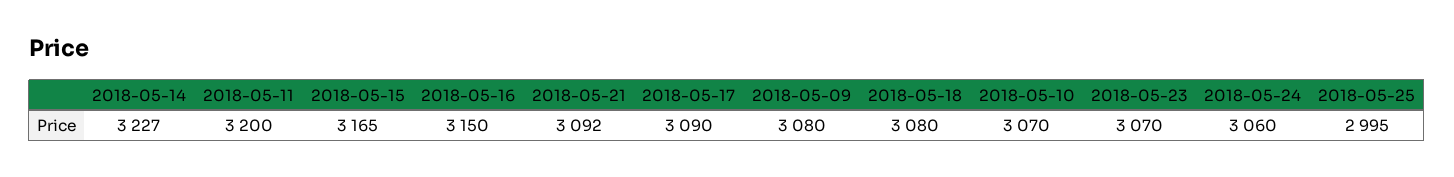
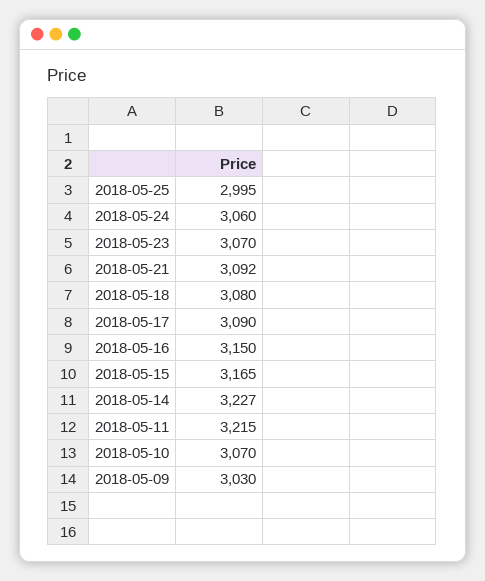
  {
    "2018-05-14": 3227,
-   "2018-05-11": 3200,
+   "2018-05-11": 3215,
    "2018-05-15": 3165,
    "2018-05-16": 3150,
    "2018-05-21": 3092,
    "2018-05-17": 3090,
-   "2018-05-09": 3080,
+   "2018-05-09": 3030,
    "2018-05-18": 3080,
    "2018-05-10": 3070,
    "2018-05-23": 3070,
    "2018-05-24": 3060,
    "2018-05-25": 2995
  }

